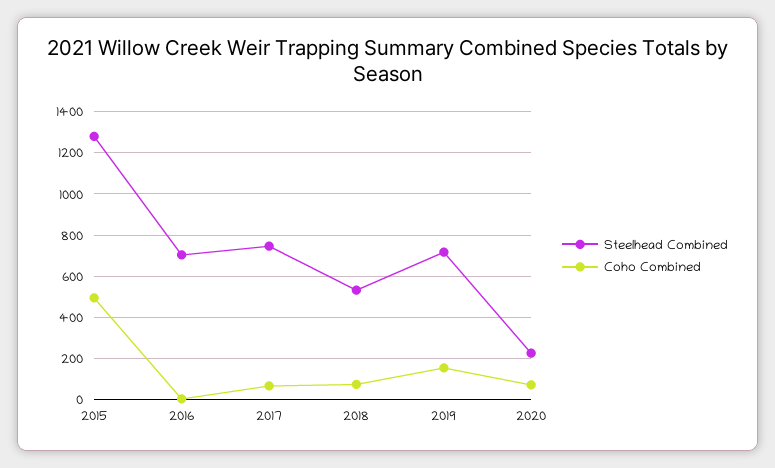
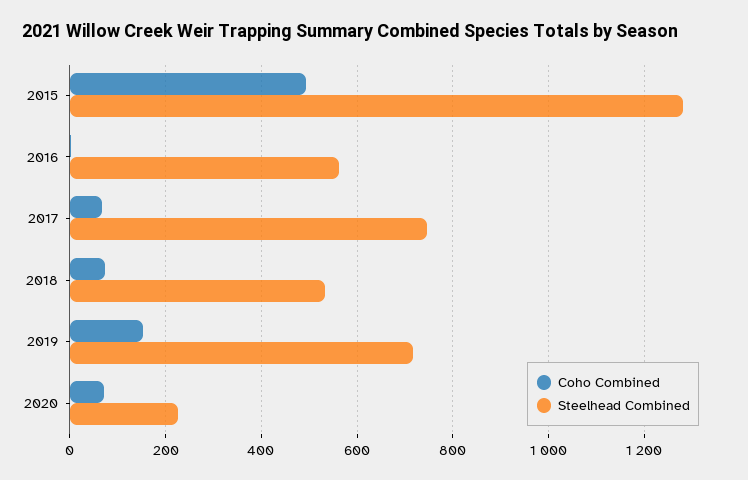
  {
    "Steelhead Combined": {
      "2015": 1280,
-     "2016": 700,
+     "2016": 560,
      "2017": 740,
      "2018": 540,
      "2019": 720,
      "2020": 220
    },
    "Coho Combined": {
      "2015": 500,
      "2016": 0,
      "2017": 60,
      "2018": 80,
      "2019": 160,
      "2020": 80
    }
  }

